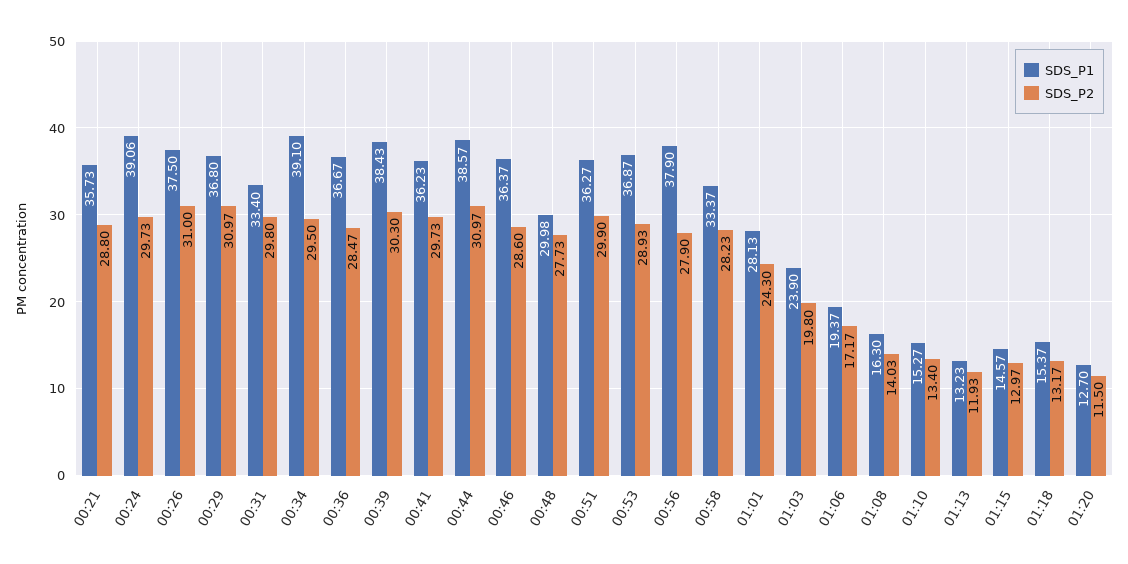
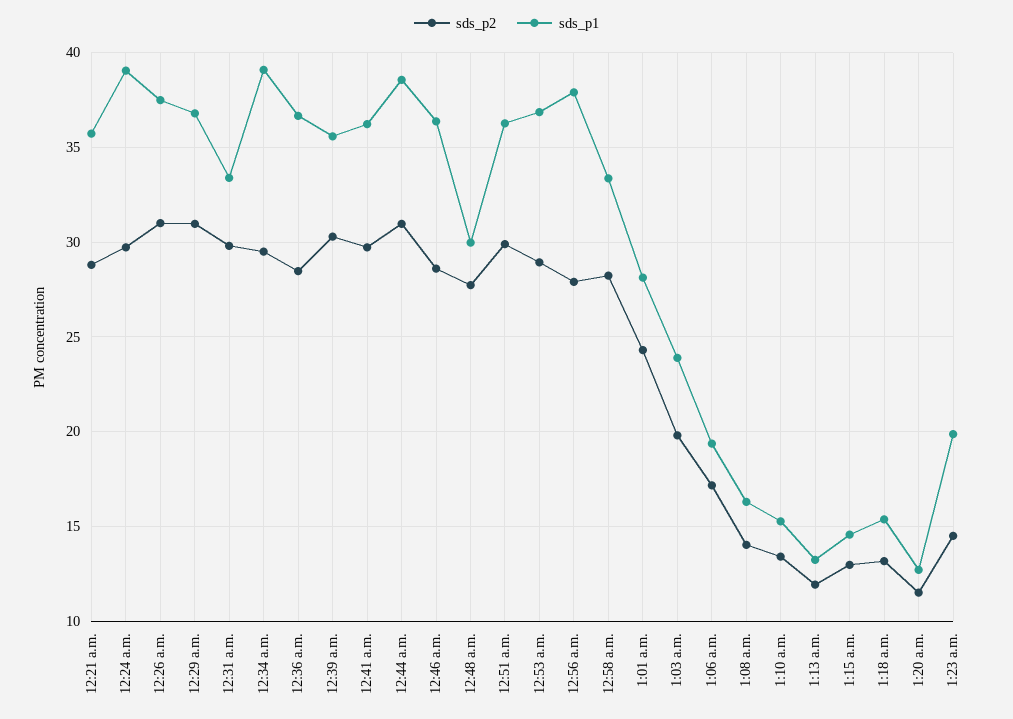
  {
    "SDS_P1": {
      "00:21": 35.73,
      "00:24": 39.06,
      "00:26": 37.5,
      "00:29": 36.8,
      "00:31": 33.4,
      "00:34": 39.1,
      "00:36": 36.67,
-     "00:39": 38.43,
+     "00:39": 35.5,
      "00:41": 36.23,
      "00:44": 38.57,
      "00:46": 36.37,
      "00:48": 29.98,
      "00:51": 36.27,
      "00:53": 36.87,
      "00:56": 37.9,
      "00:58": 33.37,
      "01:01": 28.13,
      "01:03": 23.9,
      "01:06": 19.37,
      "01:08": 16.3,
      "01:10": 15.27,
      "01:13": 13.23,
      "01:15": 14.57,
      "01:18": 15.37,
-     "01:20": 12.7
+     "01:20": 12.7,
+     "1:23 a.m.": 20
    },
    "SDS_P2": {
      "00:21": 28.8,
      "00:24": 29.73,
      "00:26": 31,
      "00:29": 30.97,
      "00:31": 29.8,
      "00:34": 29.5,
      "00:36": 28.47,
      "00:39": 30.3,
      "00:41": 29.73,
      "00:44": 30.97,
      "00:46": 28.6,
      "00:48": 27.73,
      "00:51": 29.9,
      "00:53": 28.93,
      "00:56": 27.9,
      "00:58": 28.23,
      "01:01": 24.3,
      "01:03": 19.8,
      "01:06": 17.17,
      "01:08": 14.03,
      "01:10": 13.4,
      "01:13": 11.93,
      "01:15": 12.97,
      "01:18": 13.17,
-     "01:20": 11.5
+     "01:20": 11.5,
+     "1:23 a.m.": 14.5
    }
  }

